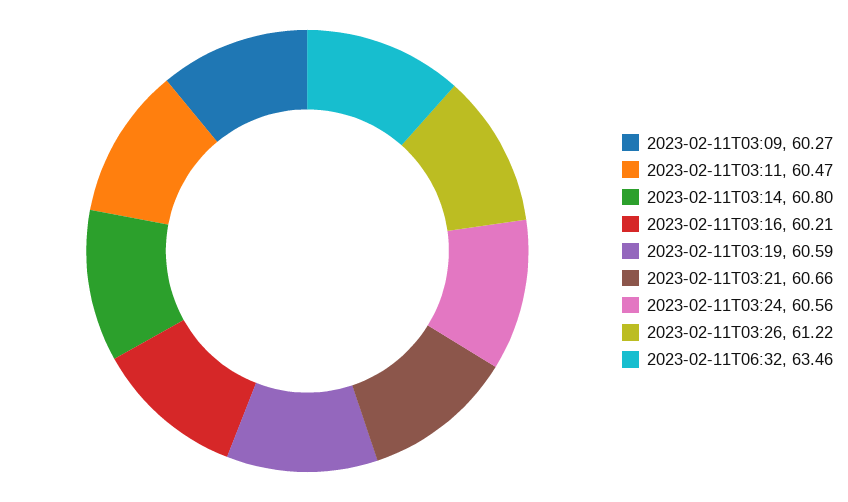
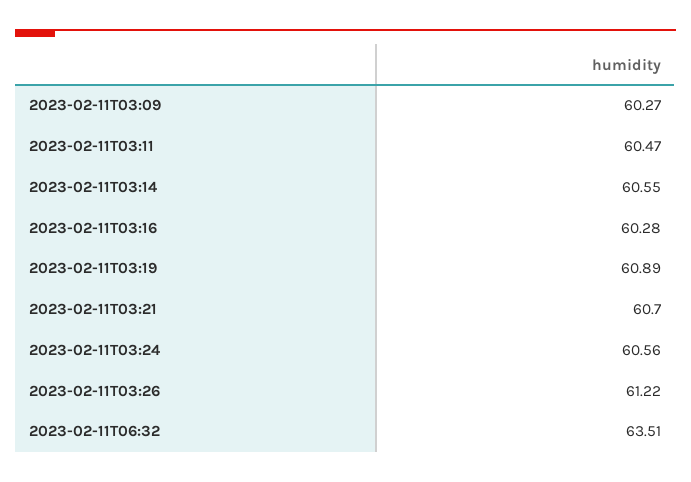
  {
    "2023-02-11T03:09": 60.27,
    "2023-02-11T03:11": 60.47,
-   "2023-02-11T03:14": 60.8,
+   "2023-02-11T03:14": 60.55,
-   "2023-02-11T03:16": 60.21,
+   "2023-02-11T03:16": 60.28,
-   "2023-02-11T03:19": 60.59,
+   "2023-02-11T03:19": 60.89,
-   "2023-02-11T03:21": 60.66,
+   "2023-02-11T03:21": 60.7,
    "2023-02-11T03:24": 60.56,
    "2023-02-11T03:26": 61.22,
-   "2023-02-11T06:32": 63.46
+   "2023-02-11T06:32": 63.51
  }

